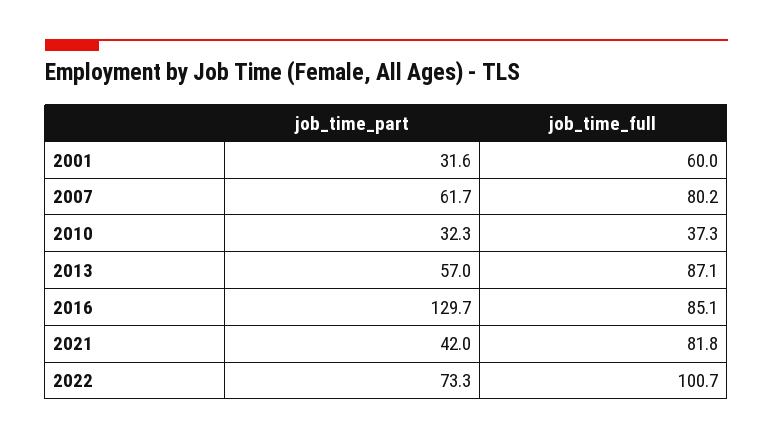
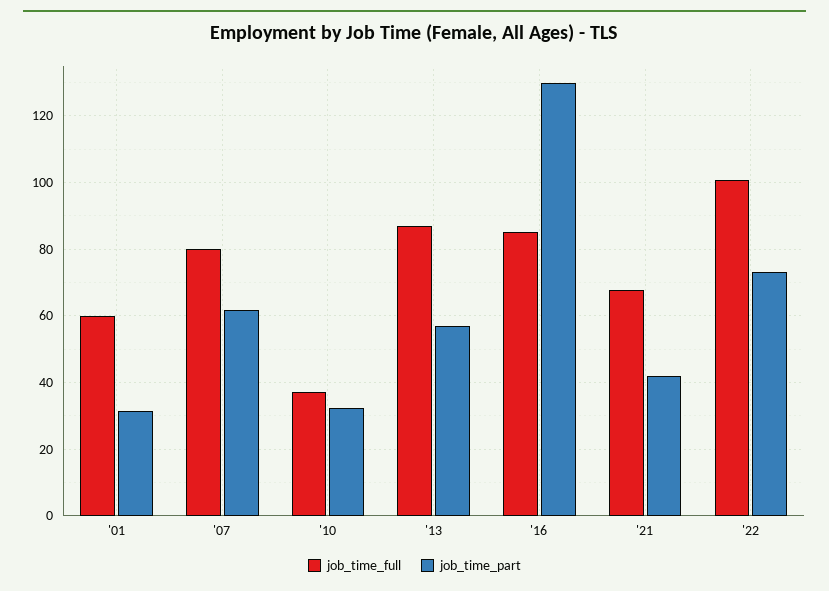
  {
    "job_time_part": {
      "2001": 31.6,
      "2007": 61.7,
      "2010": 32.3,
      "2013": 57,
      "2016": 129.7,
      "2021": 42,
      "2022": 73.3
    },
    "job_time_full": {
      "2001": 60,
      "2007": 80.2,
      "2010": 37.3,
      "2013": 87.1,
      "2016": 85.1,
-     "2021": 81.8,
+     "2021": 68,
      "2022": 100.7
    }
  }

